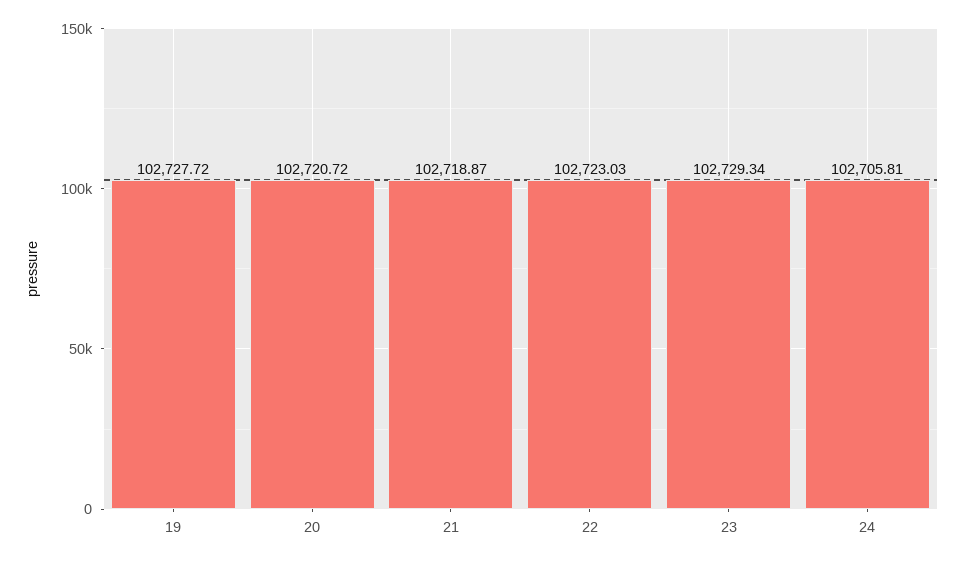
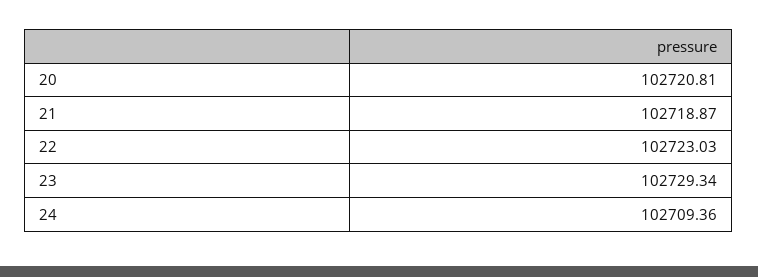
  {
-   "19": 102727.72,
-   "20": 102720.72,
+   "20": 102720.81,
    "21": 102718.87,
    "22": 102723.03,
    "23": 102729.34,
-   "24": 102705.81
+   "24": 102709.36
  }

